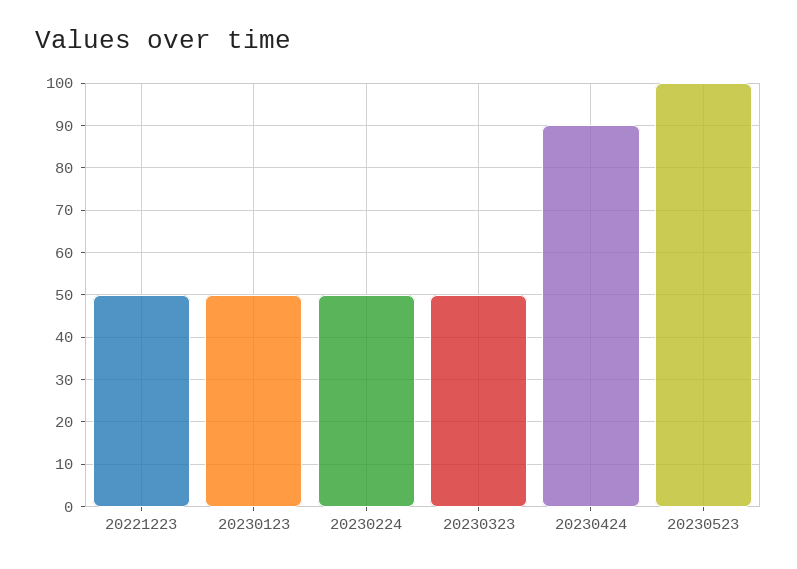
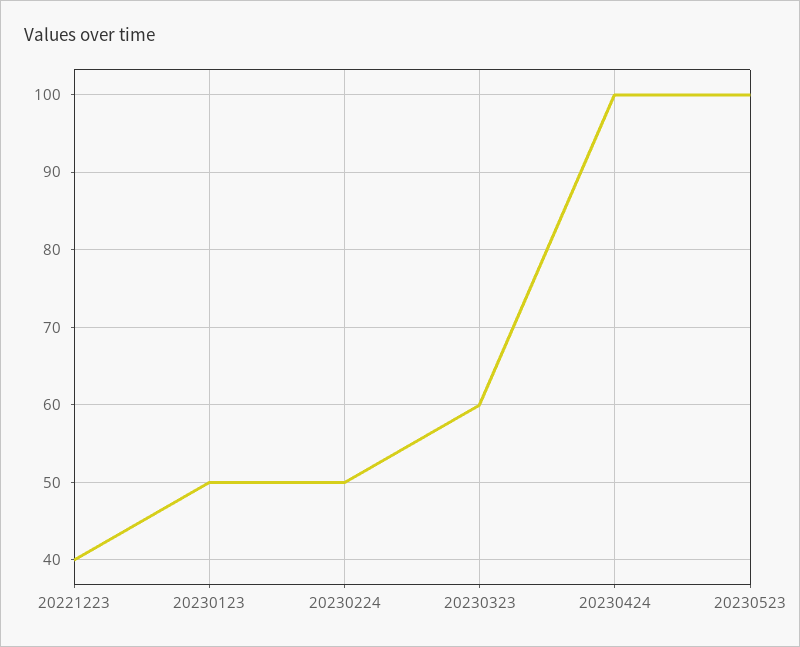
  {
-   "20221223": 50,
+   "20221223": 40,
    "20230123": 50,
    "20230224": 50,
-   "20230323": 50,
+   "20230323": 60,
-   "20230424": 90,
+   "20230424": 100,
    "20230523": 100
  }

